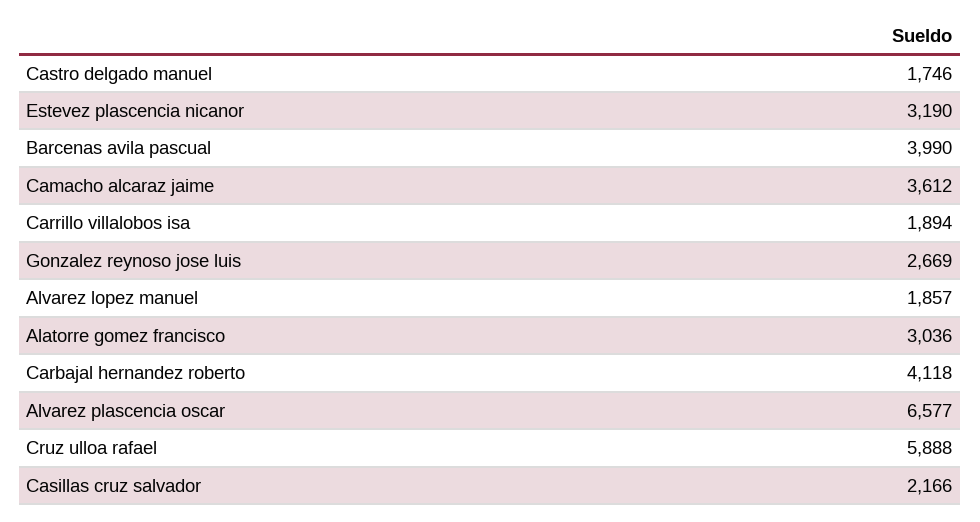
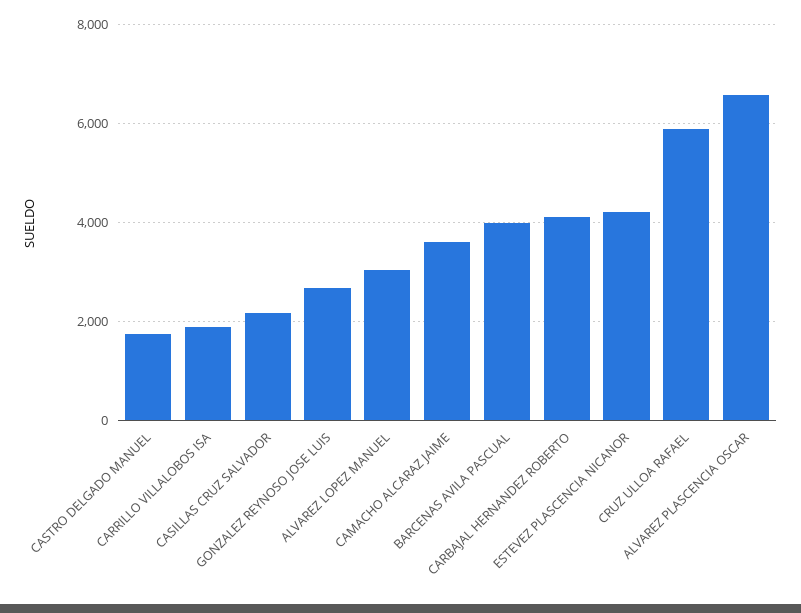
  {
    "Castro delgado manuel": 1746,
-   "Estevez plascencia nicanor": 3190,
+   "Estevez plascencia nicanor": 4200,
    "Barcenas avila pascual": 3990,
    "Camacho alcaraz jaime": 3612,
    "Carrillo villalobos isa": 1894,
    "Gonzalez reynoso jose luis": 2669,
-   "Alvarez lopez manuel": 1857,
+   "Alvarez lopez manuel": 3000,
-   "Alatorre gomez francisco": 3036,
    "Carbajal hernandez roberto": 4118,
    "Alvarez plascencia oscar": 6577,
    "Cruz ulloa rafael": 5888,
    "Casillas cruz salvador": 2166
  }

